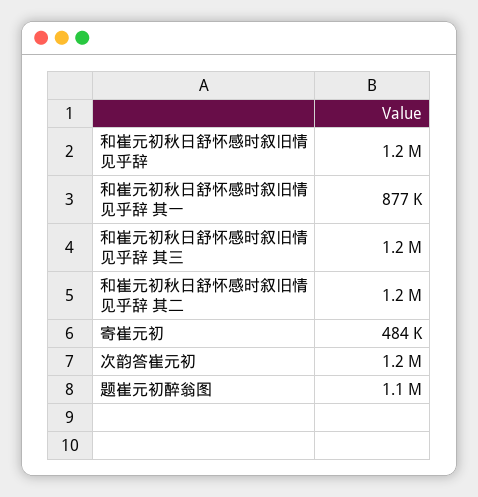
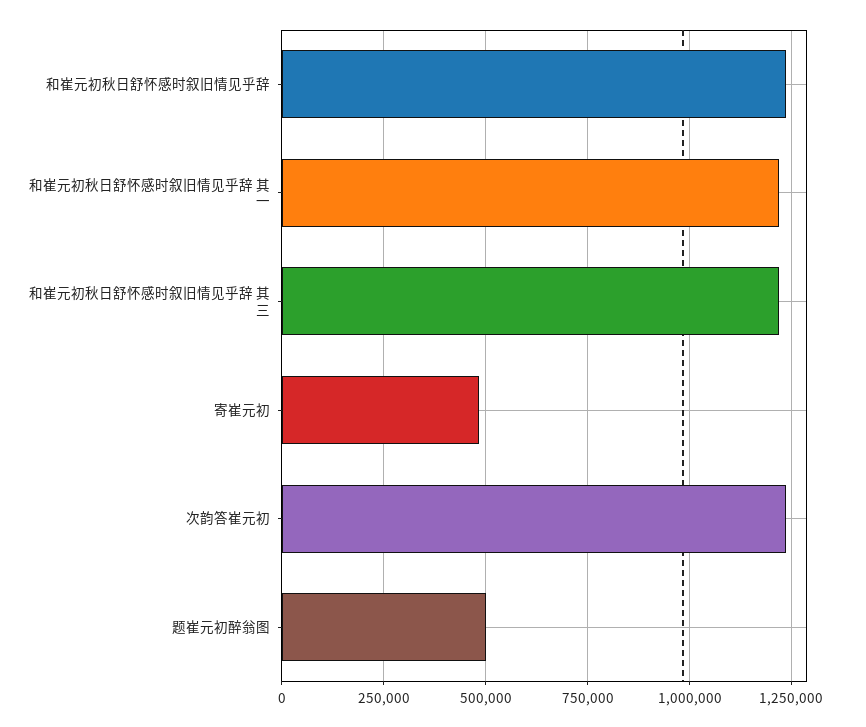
  {
    "和崔元初秋日舒怀感时叙旧情见乎辞": 1200000,
-   "和崔元初秋日舒怀感时叙旧情见乎辞 其一": 877000,
+   "和崔元初秋日舒怀感时叙旧情见乎辞 其一": 1225000,
    "和崔元初秋日舒怀感时叙旧情见乎辞 其三": 1200000,
-   "和崔元初秋日舒怀感时叙旧情见乎辞 其二": 1200000,
    "寄崔元初": 484000,
    "次韵答崔元初": 1200000,
-   "题崔元初醉翁图": 1100000
+   "题崔元初醉翁图": 500000
  }

